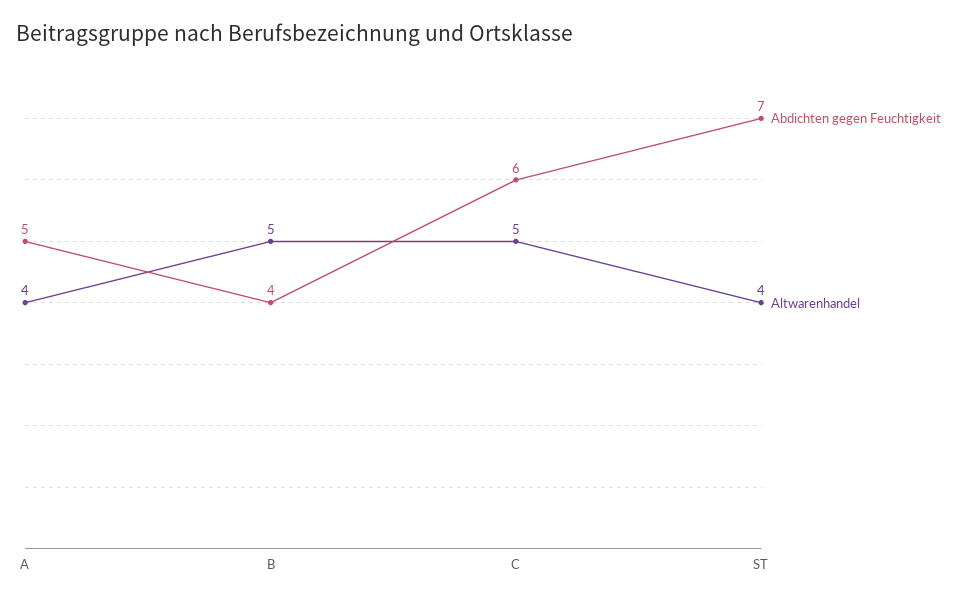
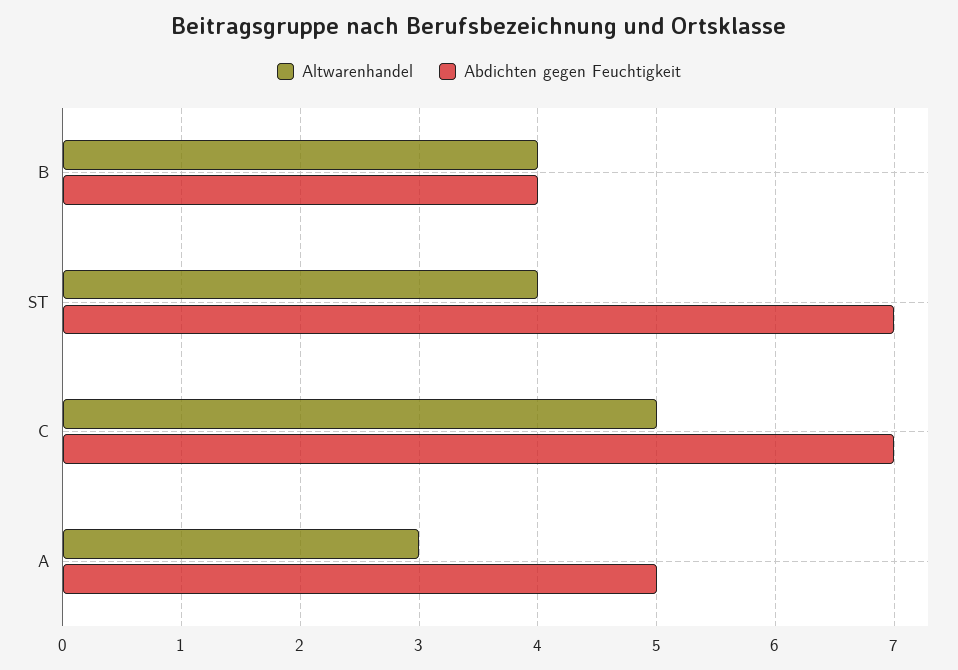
  {
    "Abdichten gegen Feuchtigkeit": {
      "A": 5,
      "B": 4,
-     "C": 6,
+     "C": 7,
      "ST": 7
    },
    "Altwarenhandel": {
-     "A": 4,
+     "A": 3,
-     "B": 5,
+     "B": 4,
      "C": 5,
      "ST": 4
    }
  }

